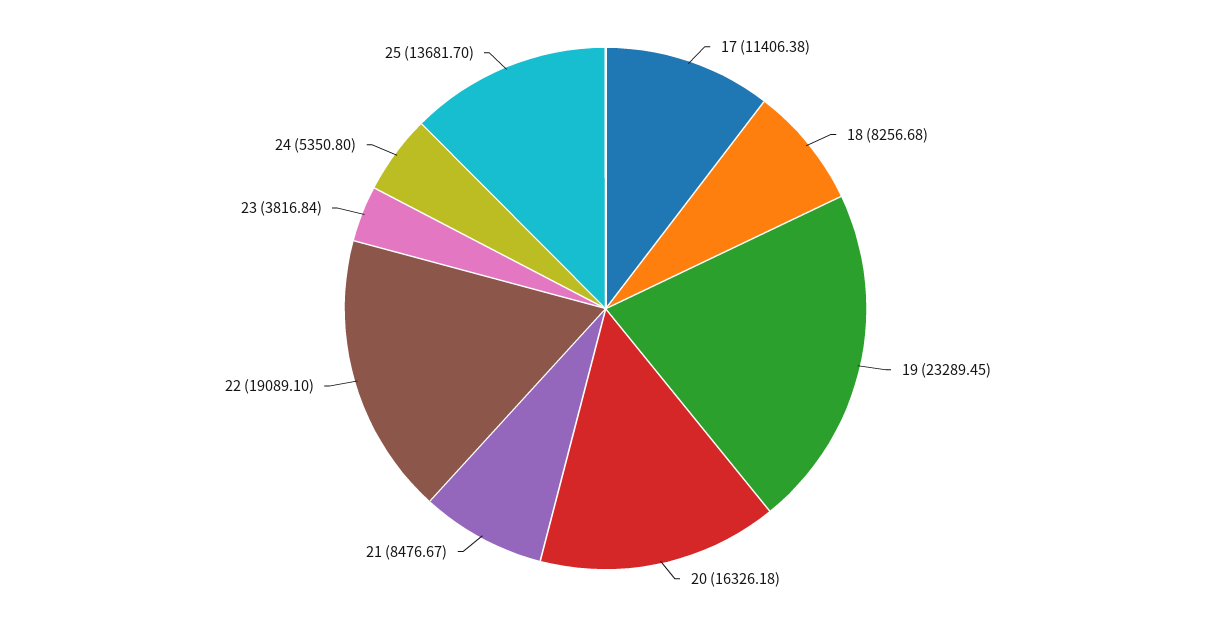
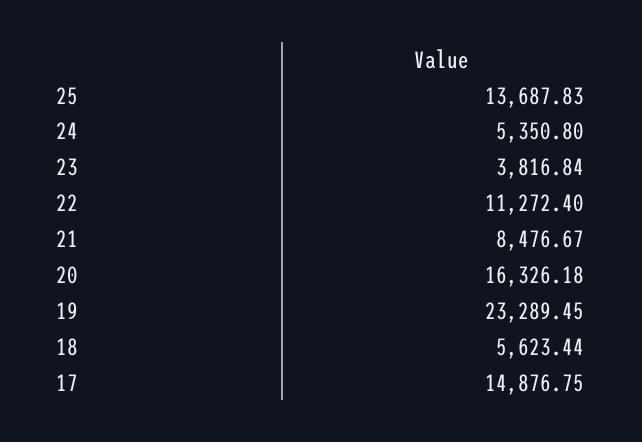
  {
-   "17": 11406.38,
+   "17": 14876.75,
-   "18": 8256.68,
+   "18": 5623.44,
    "19": 23289.45,
    "20": 16326.18,
    "21": 8476.67,
-   "22": 19089.1,
+   "22": 11272.4,
    "23": 3816.84,
    "24": 5350.8,
-   "25": 13681.7
+   "25": 13687.83
  }

